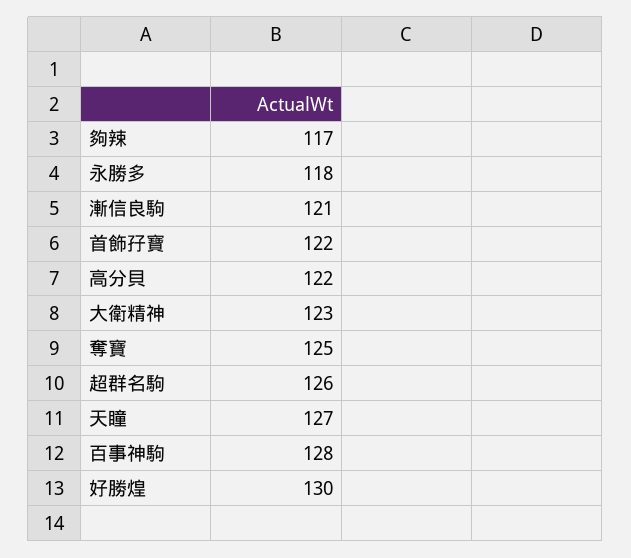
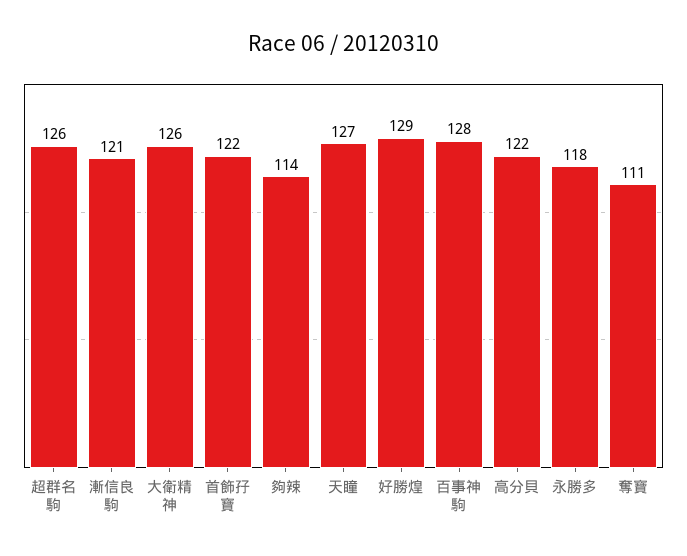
  {
-   "夠辣": 117,
+   "夠辣": 114,
    "永勝多": 118,
    "漸信良駒": 121,
    "首飾孖寶": 122,
    "高分貝": 122,
-   "大衛精神": 123,
+   "大衛精神": 126,
-   "奪寶": 125,
+   "奪寶": 111,
    "超群名駒": 126,
    "天瞳": 127,
    "百事神駒": 128,
-   "好勝煌": 130
+   "好勝煌": 129
  }

